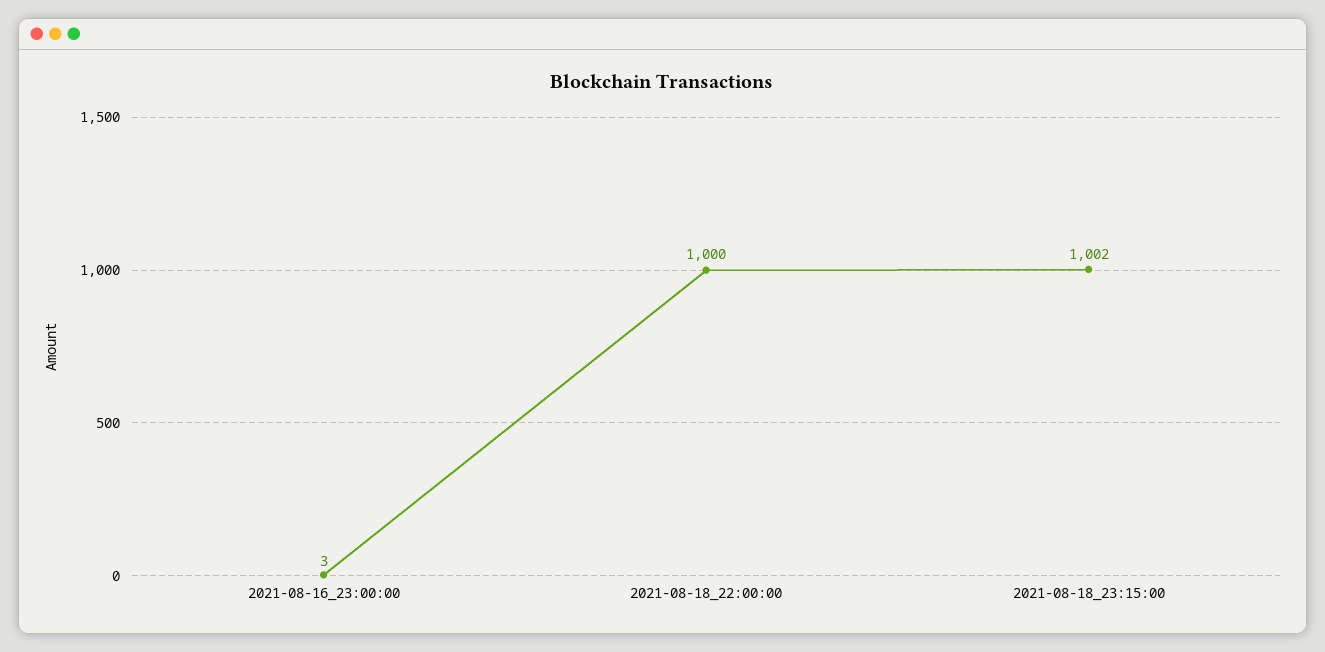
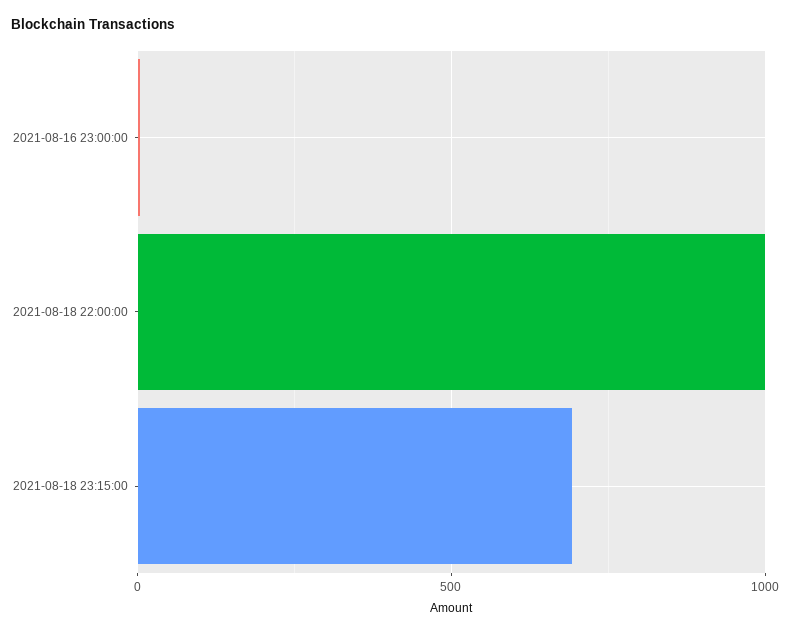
  {
    "2021-08-16_23:00:00": 3,
    "2021-08-18_22:00:00": 1000,
-   "2021-08-18_23:15:00": 1002
+   "2021-08-18_23:15:00": 700
  }

